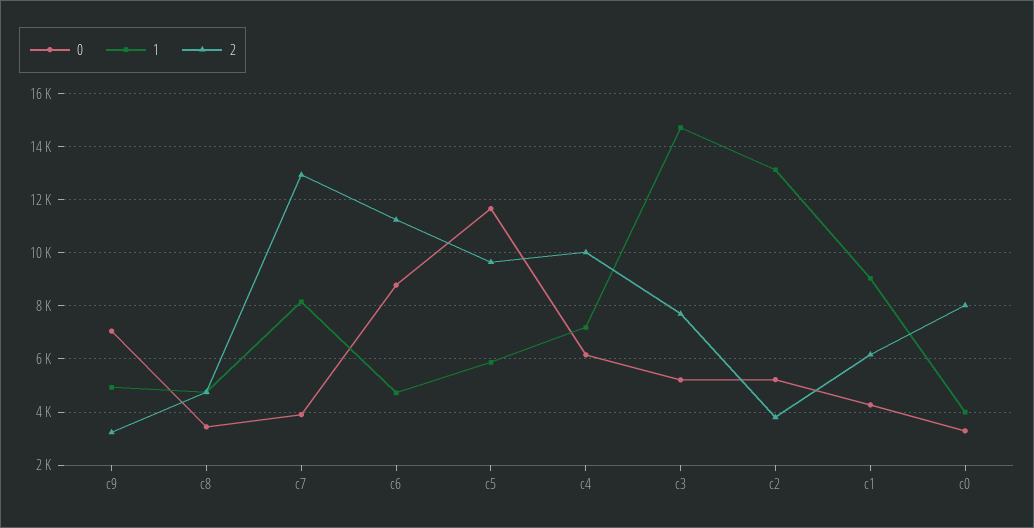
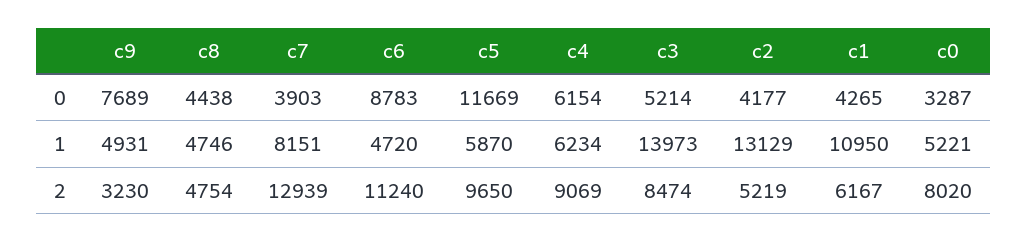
  {
    "0": {
-     "c9": 7000,
+     "c9": 7689,
-     "c8": 3500,
+     "c8": 4438,
      "c7": 3903,
      "c6": 8783,
      "c5": 11669,
      "c4": 6154,
      "c3": 5214,
-     "c2": 5250,
+     "c2": 4177,
      "c1": 4265,
      "c0": 3287
    },
    "1": {
      "c9": 4931,
      "c8": 4746,
      "c7": 8151,
      "c6": 4720,
      "c5": 5870,
-     "c4": 7250,
+     "c4": 6234,
-     "c3": 14750,
+     "c3": 13973,
      "c2": 13129,
-     "c1": 9000,
+     "c1": 10950,
-     "c0": 4000
+     "c0": 5221
    },
    "2": {
      "c9": 3230,
      "c8": 4754,
      "c7": 12939,
      "c6": 11240,
      "c5": 9650,
-     "c4": 10000,
+     "c4": 9069,
-     "c3": 7750,
+     "c3": 8474,
-     "c2": 3750,
+     "c2": 5219,
      "c1": 6167,
      "c0": 8020
    }
  }

